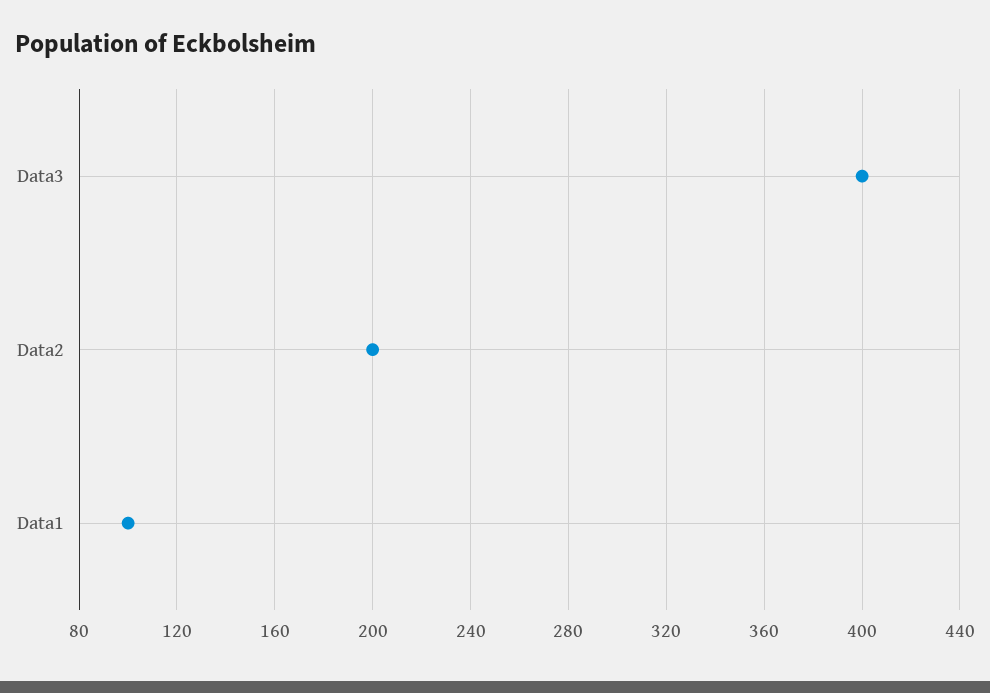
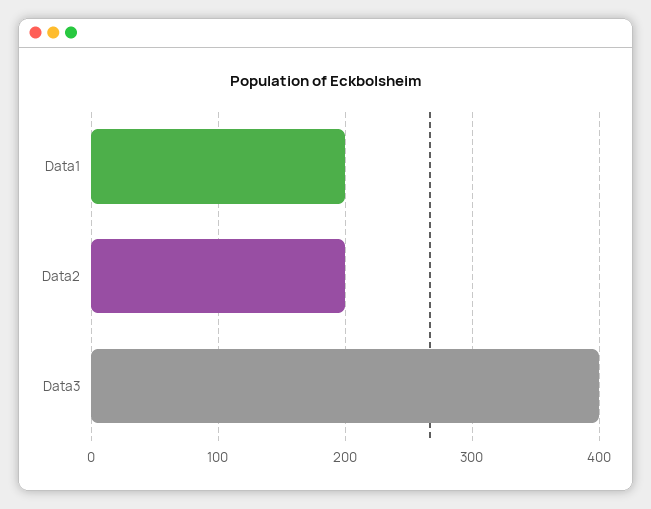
  {
    "Data3": 400,
    "Data2": 200,
-   "Data1": 100
+   "Data1": 200
  }

